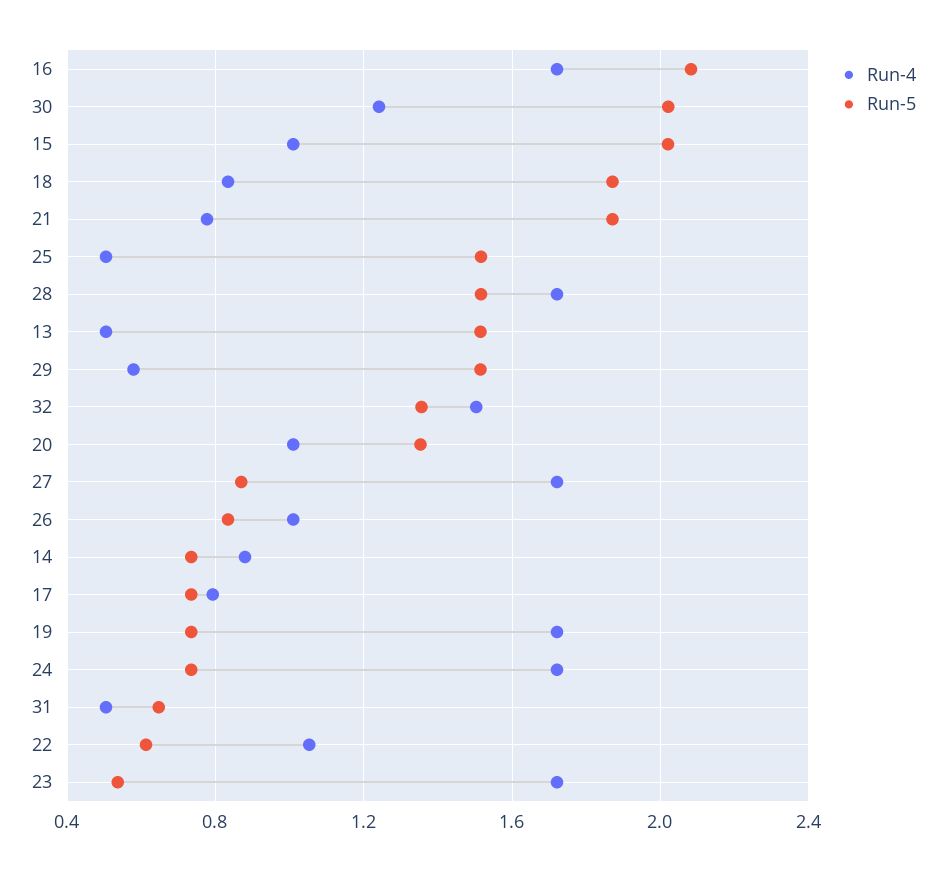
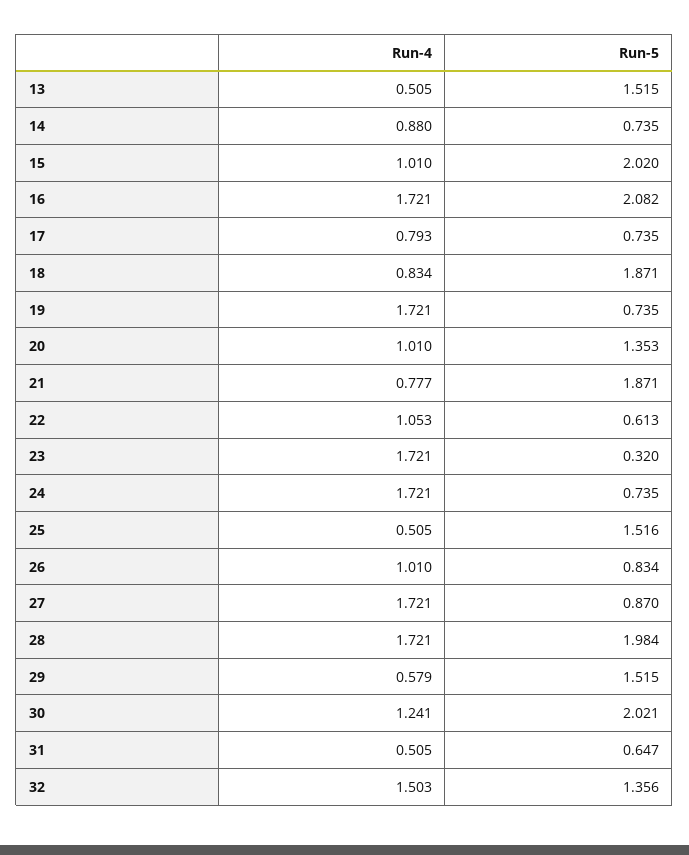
  {
    "Run-4": {
      "16": 1.721,
      "30": 1.241,
      "15": 1.01,
      "18": 0.834,
      "21": 0.777,
      "25": 0.505,
      "28": 1.721,
      "13": 0.505,
      "29": 0.579,
      "32": 1.503,
      "20": 1.01,
      "27": 1.721,
      "26": 1.01,
      "14": 0.88,
      "17": 0.793,
      "19": 1.721,
      "24": 1.721,
      "31": 0.505,
      "22": 1.053,
      "23": 1.721
    },
    "Run-5": {
      "16": 2.082,
      "30": 2.021,
      "15": 2.02,
      "18": 1.871,
      "21": 1.871,
      "25": 1.516,
-     "28": 1.5,
+     "28": 1.984,
      "13": 1.515,
      "29": 1.515,
      "32": 1.356,
      "20": 1.353,
      "27": 0.87,
      "26": 0.834,
      "14": 0.735,
      "17": 0.735,
      "19": 0.735,
      "24": 0.735,
      "31": 0.647,
      "22": 0.613,
-     "23": 0.55
+     "23": 0.32
    }
  }

